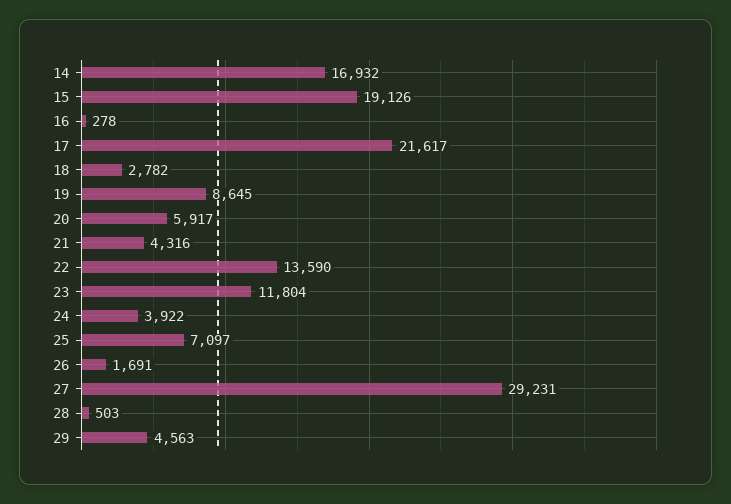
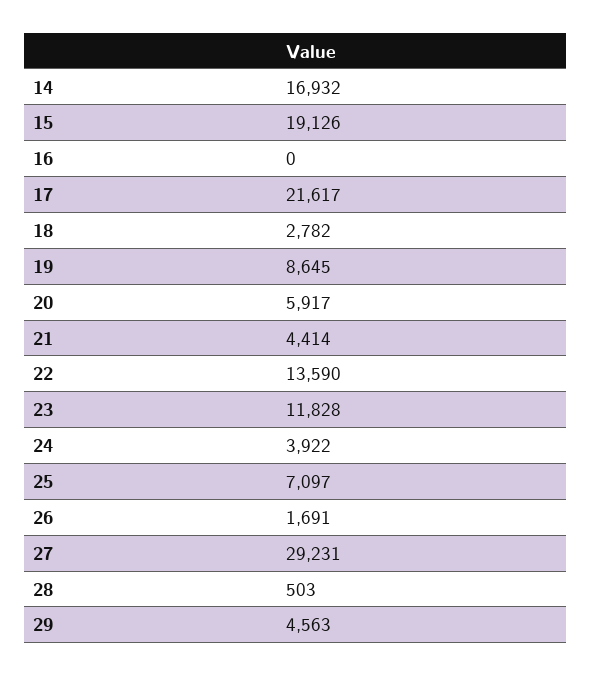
  {
    "14": 16932,
    "15": 19126,
-   "16": 278,
+   "16": 0,
    "17": 21617,
    "18": 2782,
    "19": 8645,
    "20": 5917,
-   "21": 4316,
+   "21": 4414,
    "22": 13590,
-   "23": 11804,
+   "23": 11828,
    "24": 3922,
    "25": 7097,
    "26": 1691,
    "27": 29231,
    "28": 503,
    "29": 4563
  }

